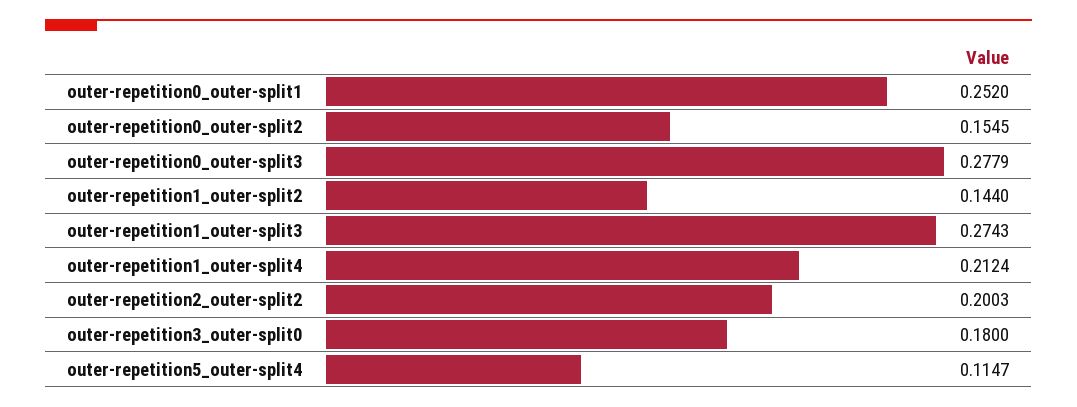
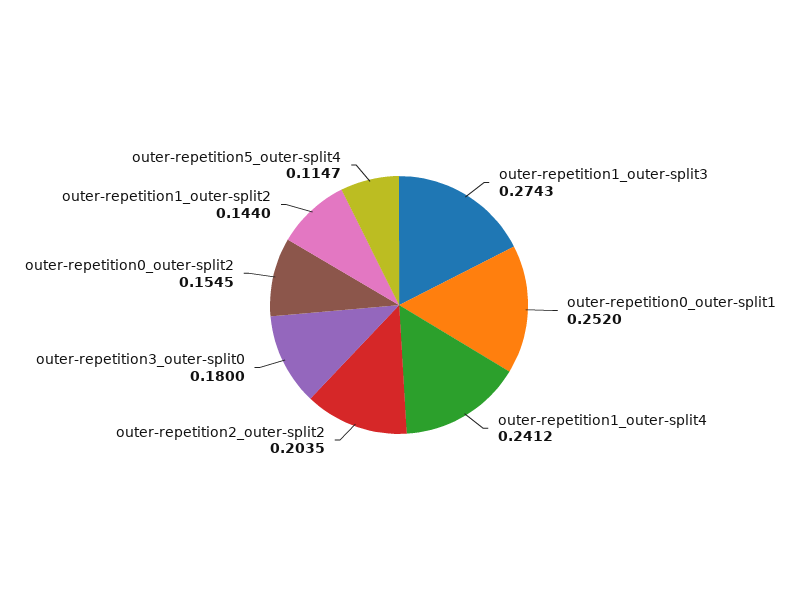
  {
    "outer-repetition0_outer-split1": 0.252,
    "outer-repetition0_outer-split2": 0.1545,
-   "outer-repetition0_outer-split3": 0.2779,
    "outer-repetition1_outer-split2": 0.144,
    "outer-repetition1_outer-split3": 0.2743,
-   "outer-repetition1_outer-split4": 0.2124,
+   "outer-repetition1_outer-split4": 0.2412,
-   "outer-repetition2_outer-split2": 0.2003,
+   "outer-repetition2_outer-split2": 0.2035,
    "outer-repetition3_outer-split0": 0.18,
    "outer-repetition5_outer-split4": 0.1147
  }

